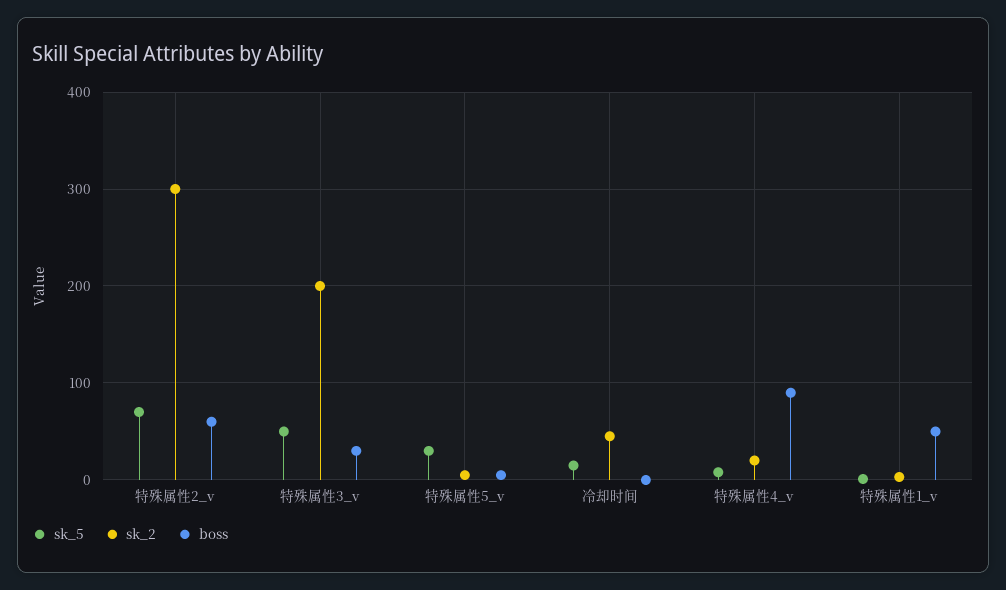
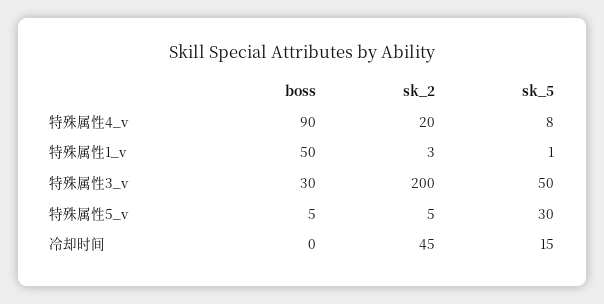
  {
    "sk_5": {
-     "特殊属性2_v": 70,
      "特殊属性3_v": 50,
      "特殊属性5_v": 30,
      "冷却时间": 15,
      "特殊属性4_v": 8,
      "特殊属性1_v": 1
    },
    "sk_2": {
-     "特殊属性2_v": 300,
      "特殊属性3_v": 200,
      "特殊属性5_v": 5,
      "冷却时间": 45,
      "特殊属性4_v": 20,
      "特殊属性1_v": 3
    },
    "boss": {
-     "特殊属性2_v": 60,
      "特殊属性3_v": 30,
      "特殊属性5_v": 5,
      "冷却时间": 0,
      "特殊属性4_v": 90,
      "特殊属性1_v": 50
    }
  }

